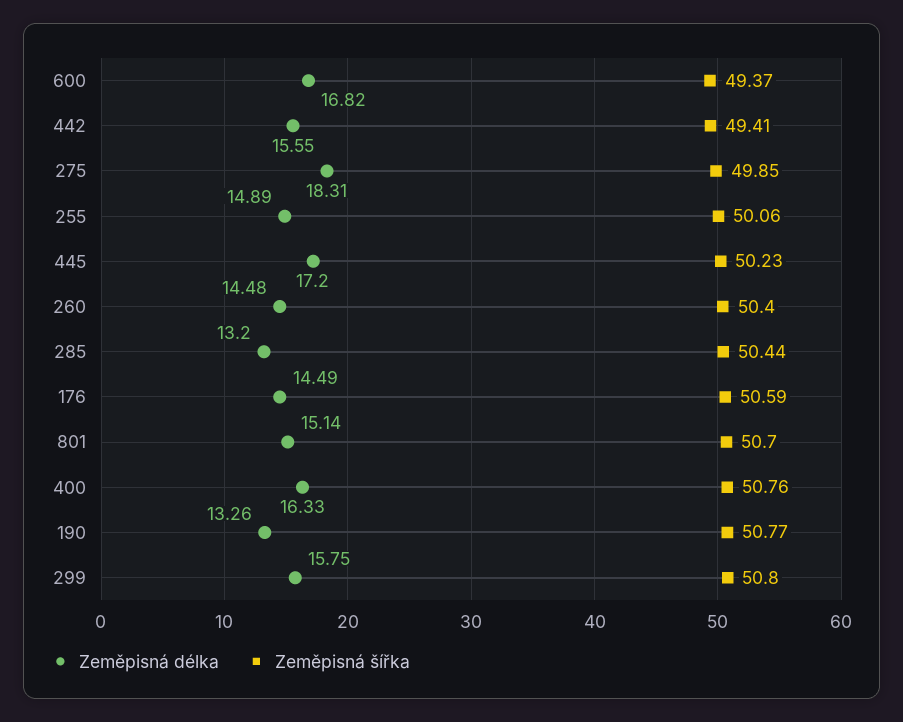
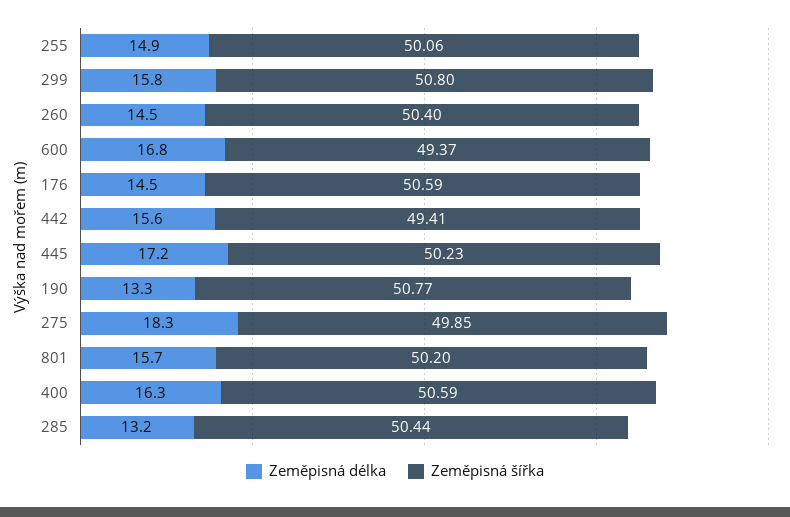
  {
    "Zeměpisná délka": {
      "600": 16.82,
      "442": 15.55,
      "275": 18.31,
      "255": 14.89,
      "445": 17.2,
      "260": 14.48,
      "285": 13.2,
      "176": 14.49,
-     "801": 15.14,
+     "801": 15.7,
      "400": 16.33,
      "190": 13.26,
      "299": 15.75
    },
    "Zeměpisná šířka": {
      "600": 49.37,
      "442": 49.41,
      "275": 49.85,
      "255": 50.06,
      "445": 50.23,
      "260": 50.4,
      "285": 50.44,
      "176": 50.59,
-     "801": 50.7,
+     "801": 50.2,
-     "400": 50.76,
+     "400": 50.59,
      "190": 50.77,
      "299": 50.8
    }
  }

